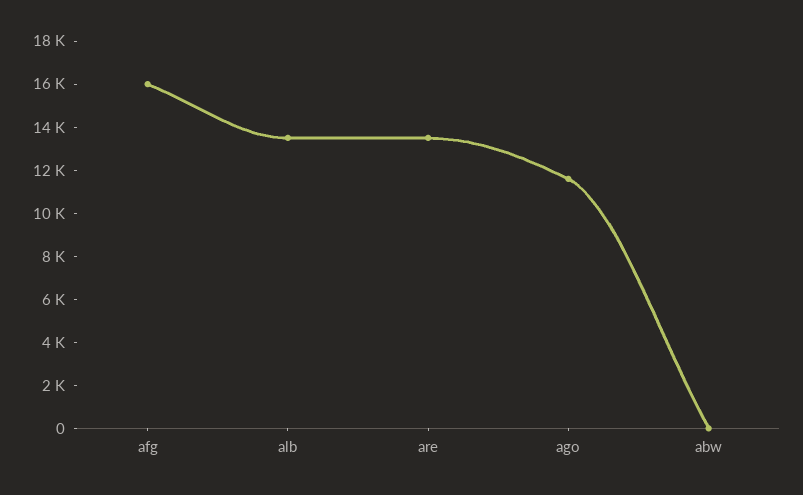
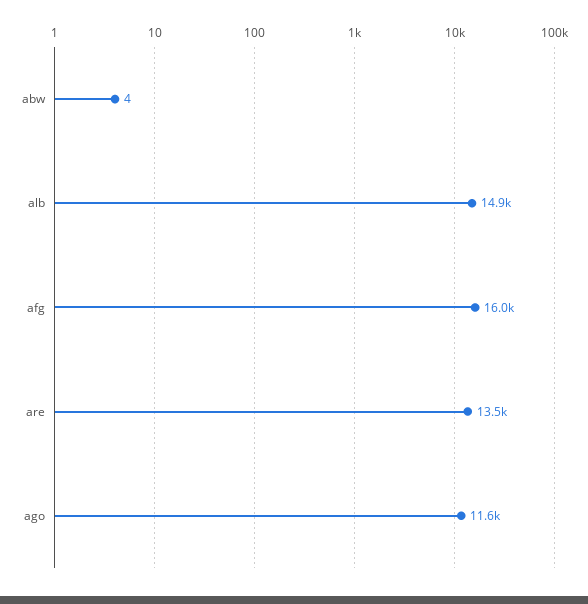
  {
    "afg": 16000,
-   "alb": 13500,
+   "alb": 14900,
    "are": 13500,
    "ago": 11600,
    "abw": 4
  }

